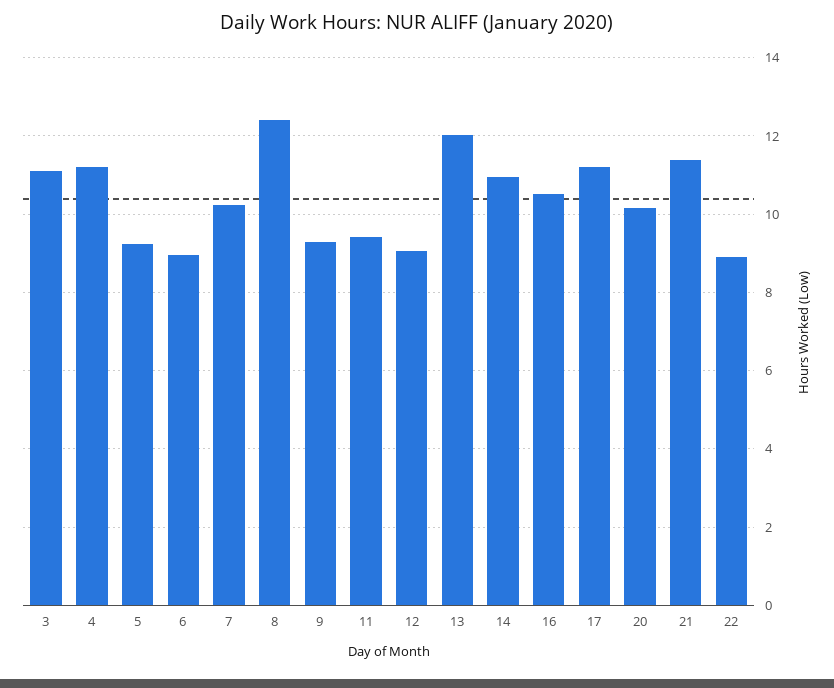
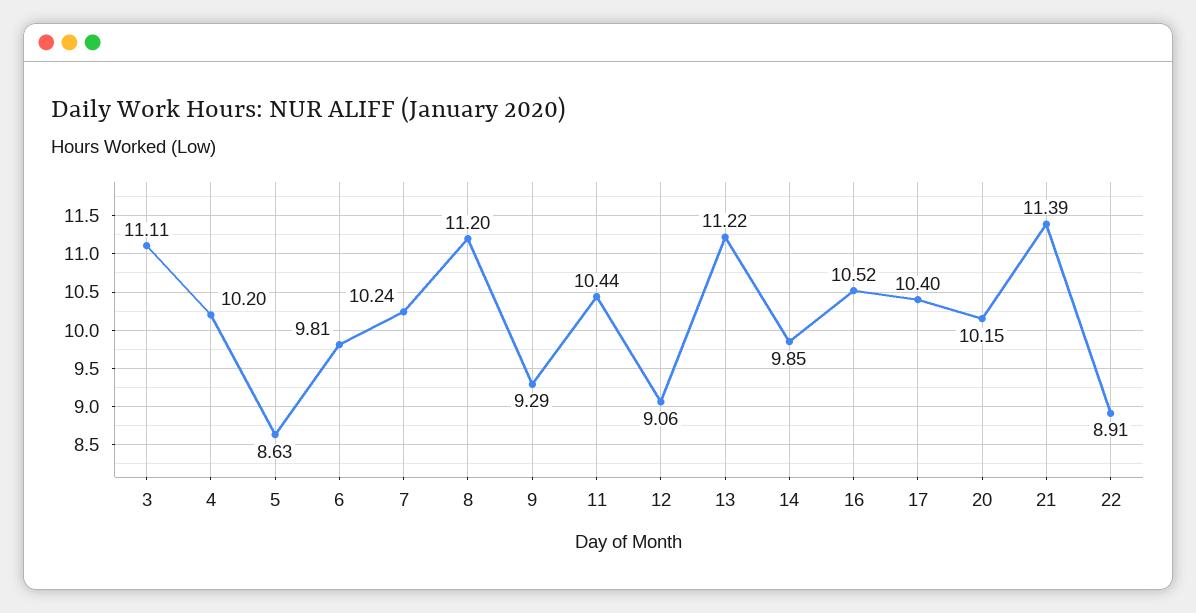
  {
    "3": 11.11,
-   "4": 11.2,
+   "4": 10.2,
-   "5": 9.2,
+   "5": 8.63,
-   "6": 9,
+   "6": 9.81,
    "7": 10.24,
-   "8": 12.4,
+   "8": 11.2,
    "9": 9.29,
-   "11": 9.4,
+   "11": 10.44,
    "12": 9.06,
-   "13": 12,
+   "13": 11.22,
-   "14": 11,
+   "14": 9.85,
    "16": 10.52,
-   "17": 11.2,
+   "17": 10.4,
    "20": 10.15,
    "21": 11.39,
    "22": 8.91
  }

